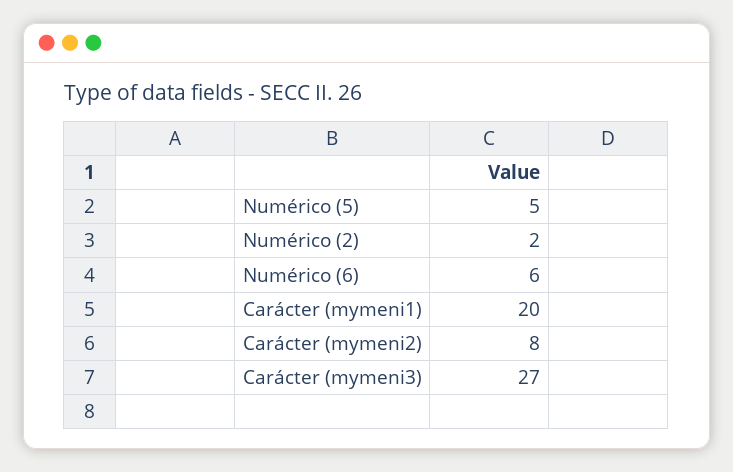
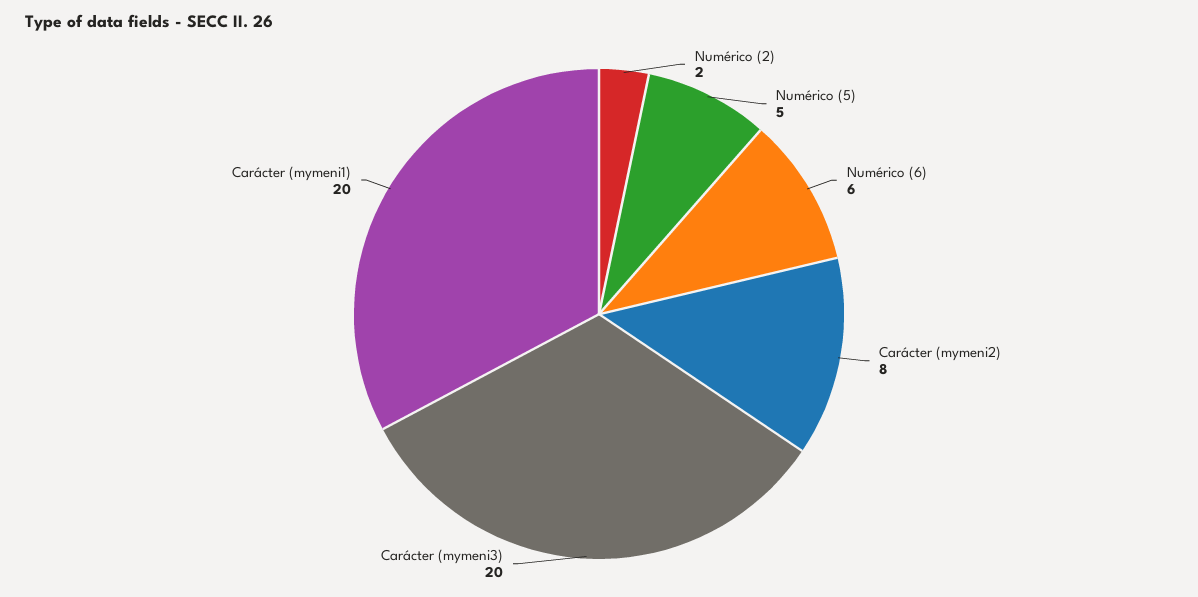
  {
    "Numérico (5)": 5,
    "Numérico (2)": 2,
    "Numérico (6)": 6,
    "Carácter (mymeni1)": 20,
    "Carácter (mymeni2)": 8,
-   "Carácter (mymeni3)": 27
+   "Carácter (mymeni3)": 20
  }

